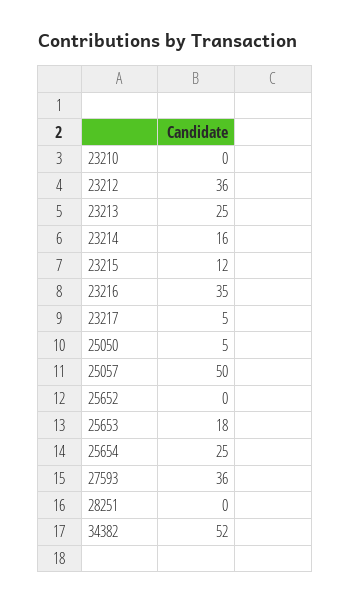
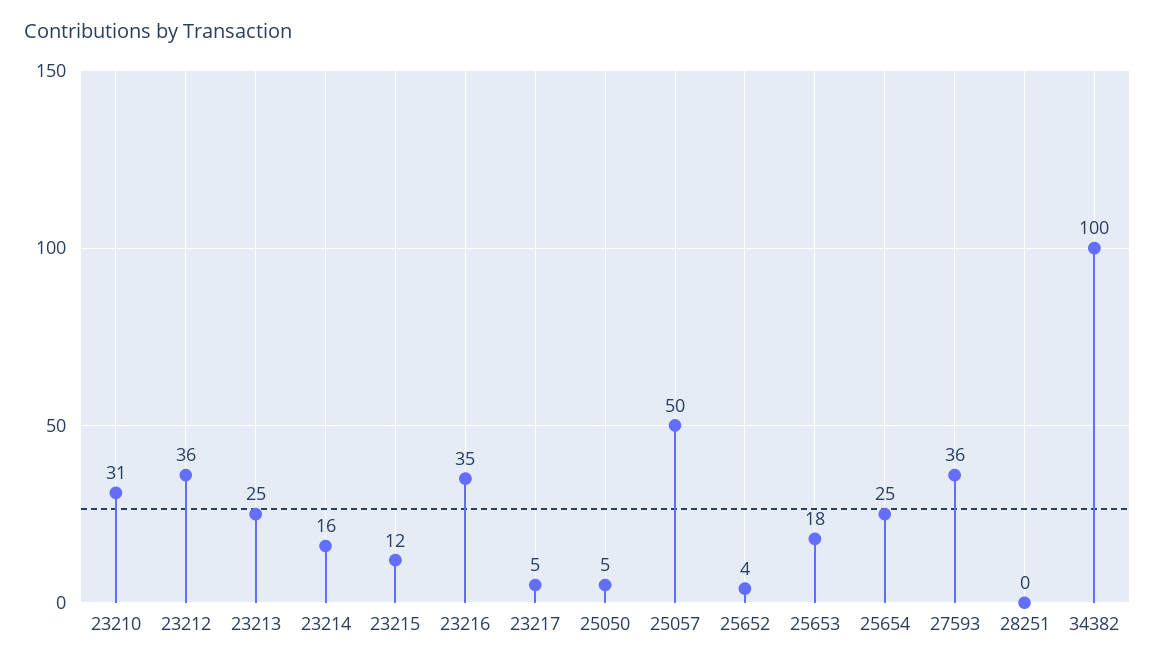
  {
-   "23210": 0,
+   "23210": 31,
    "23212": 36,
    "23213": 25,
    "23214": 16,
    "23215": 12,
    "23216": 35,
    "23217": 5,
    "25050": 5,
    "25057": 50,
-   "25652": 0,
+   "25652": 4,
    "25653": 18,
    "25654": 25,
    "27593": 36,
    "28251": 0,
-   "34382": 52
+   "34382": 100
  }

